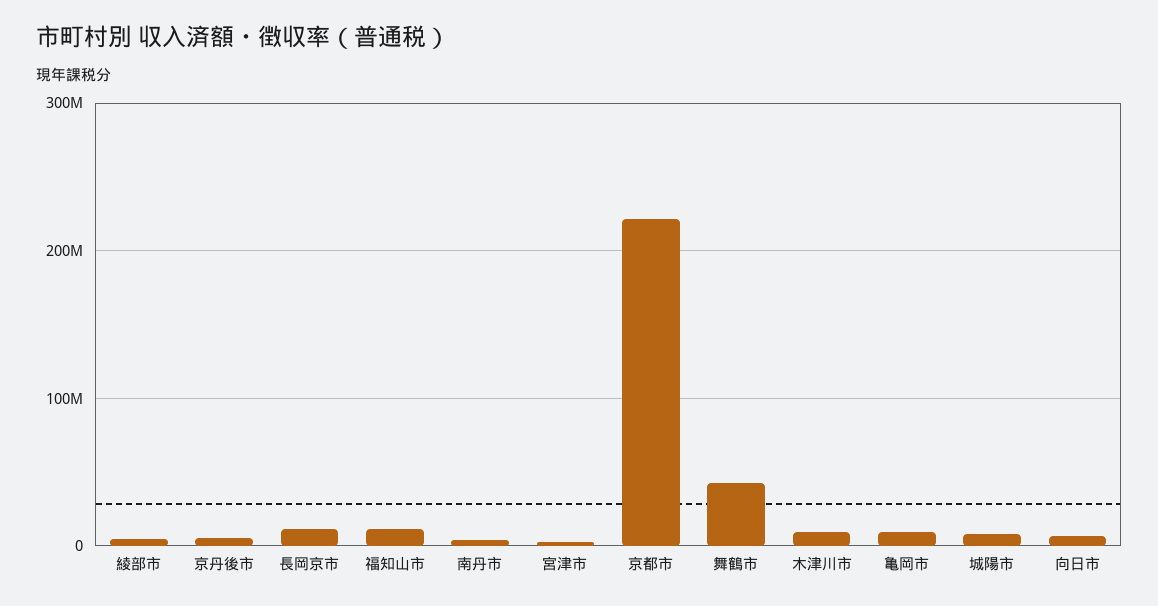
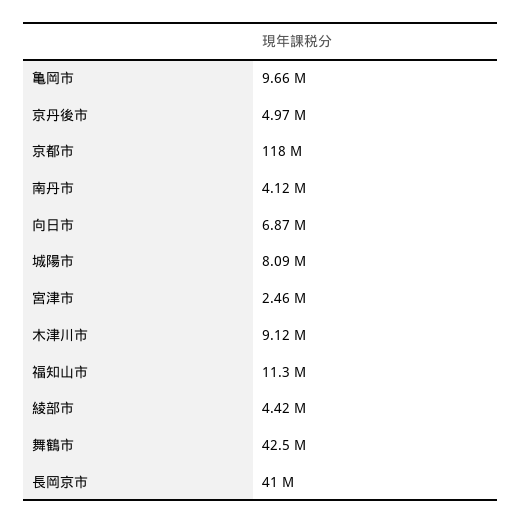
  {
    "綾部市": 4420000,
    "京丹後市": 4970000,
-   "長岡京市": 10000000,
+   "長岡京市": 41000000,
    "福知山市": 11300000,
    "南丹市": 4120000,
    "宮津市": 2460000,
-   "京都市": 220000000,
+   "京都市": 118000000,
    "舞鶴市": 42500000,
    "木津川市": 9120000,
    "亀岡市": 9660000,
    "城陽市": 8090000,
    "向日市": 6870000
  }

